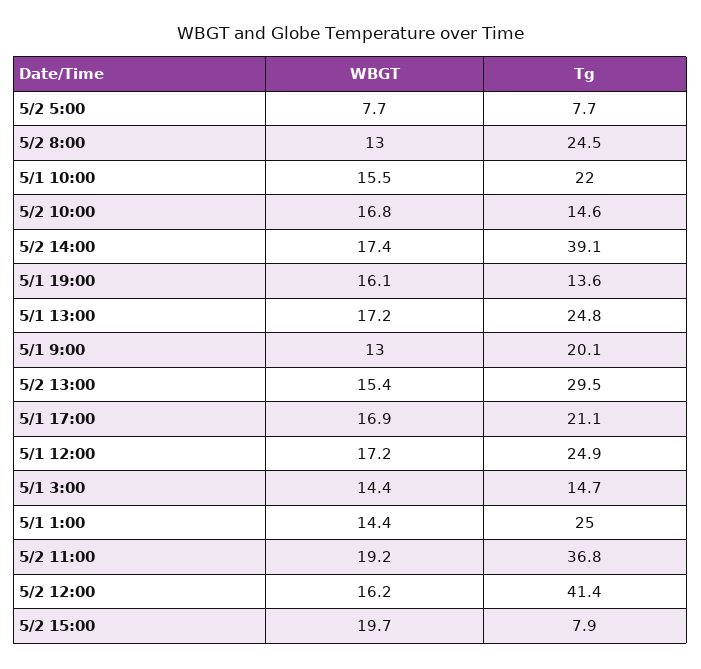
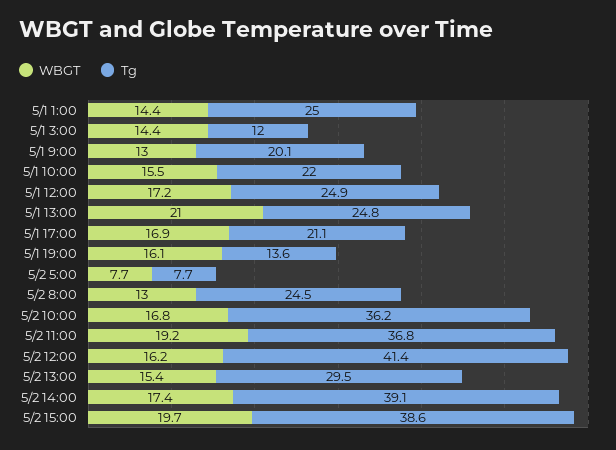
  {
    "WBGT": {
      "5/2 5:00": 7.7,
      "5/2 8:00": 13,
      "5/1 10:00": 15.5,
      "5/2 10:00": 16.8,
      "5/2 14:00": 17.4,
      "5/1 19:00": 16.1,
-     "5/1 13:00": 17.2,
+     "5/1 13:00": 21,
      "5/1 9:00": 13,
      "5/2 13:00": 15.4,
      "5/1 17:00": 16.9,
      "5/1 12:00": 17.2,
      "5/1 3:00": 14.4,
      "5/1 1:00": 14.4,
      "5/2 11:00": 19.2,
      "5/2 12:00": 16.2,
      "5/2 15:00": 19.7
    },
    "Tg": {
      "5/2 5:00": 7.7,
      "5/2 8:00": 24.5,
      "5/1 10:00": 22,
-     "5/2 10:00": 14.6,
+     "5/2 10:00": 36.2,
      "5/2 14:00": 39.1,
      "5/1 19:00": 13.6,
      "5/1 13:00": 24.8,
      "5/1 9:00": 20.1,
      "5/2 13:00": 29.5,
      "5/1 17:00": 21.1,
      "5/1 12:00": 24.9,
-     "5/1 3:00": 14.7,
+     "5/1 3:00": 12,
      "5/1 1:00": 25,
      "5/2 11:00": 36.8,
      "5/2 12:00": 41.4,
-     "5/2 15:00": 7.9
+     "5/2 15:00": 38.6
    }
  }

